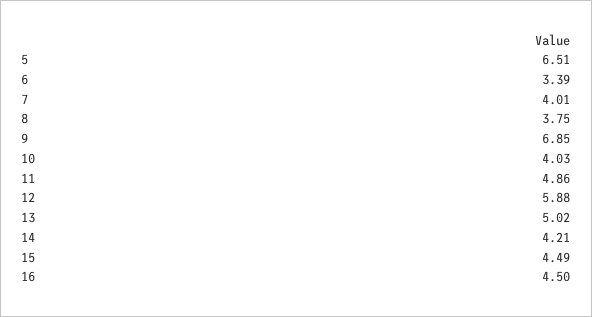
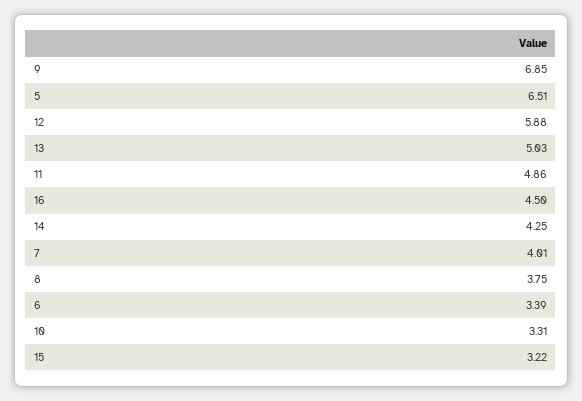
  {
    "5": 6.51,
    "6": 3.39,
    "7": 4.01,
    "8": 3.75,
    "9": 6.85,
-   "10": 4.03,
+   "10": 3.31,
    "11": 4.86,
    "12": 5.88,
-   "13": 5.02,
+   "13": 5.03,
-   "14": 4.21,
+   "14": 4.25,
-   "15": 4.49,
+   "15": 3.22,
    "16": 4.5
  }

